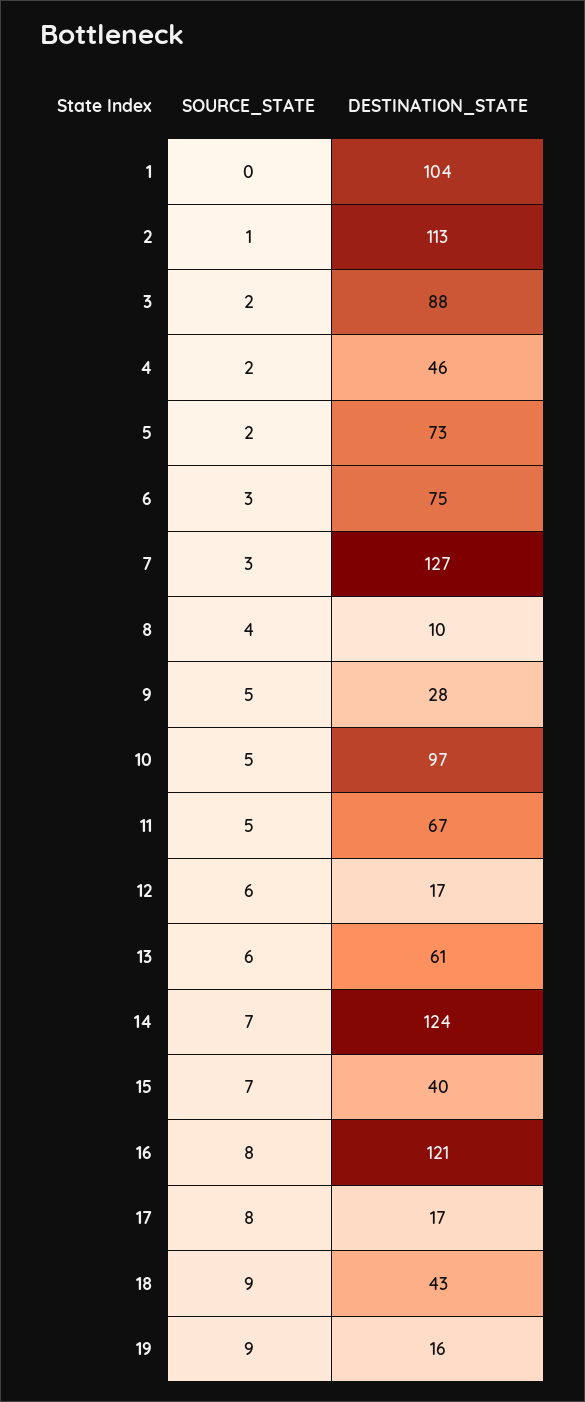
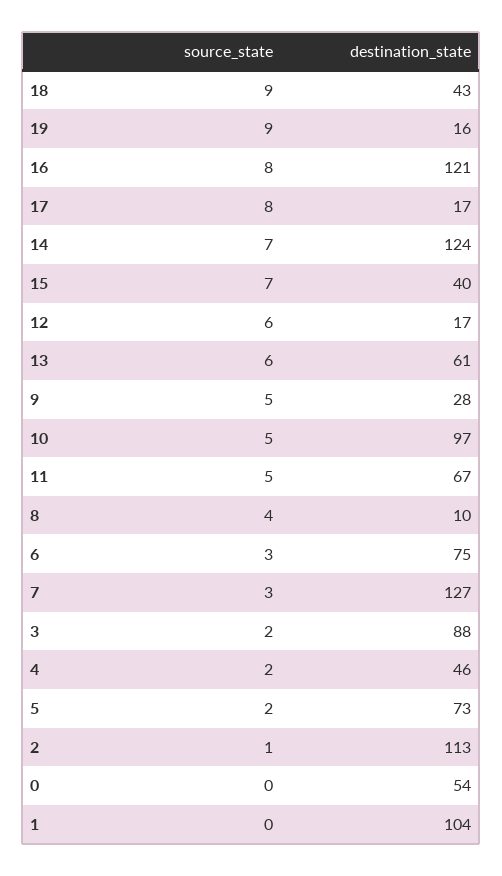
  {
    "SOURCE_STATE": {
      "1": 0,
      "2": 1,
      "3": 2,
      "4": 2,
      "5": 2,
      "6": 3,
      "7": 3,
      "8": 4,
      "9": 5,
      "10": 5,
      "11": 5,
      "12": 6,
      "13": 6,
      "14": 7,
      "15": 7,
      "16": 8,
      "17": 8,
      "18": 9,
-     "19": 9
+     "19": 9,
+     "0": 0
    },
    "DESTINATION_STATE": {
      "1": 104,
      "2": 113,
      "3": 88,
      "4": 46,
      "5": 73,
      "6": 75,
      "7": 127,
      "8": 10,
      "9": 28,
      "10": 97,
      "11": 67,
      "12": 17,
      "13": 61,
      "14": 124,
      "15": 40,
      "16": 121,
      "17": 17,
      "18": 43,
-     "19": 16
+     "19": 16,
+     "0": 54
    }
  }

